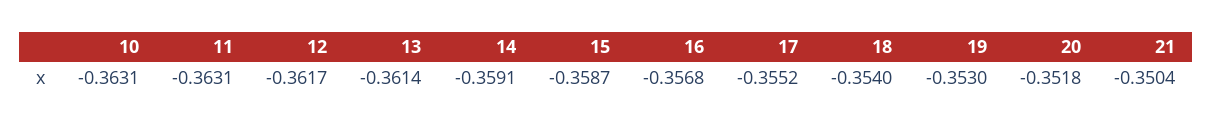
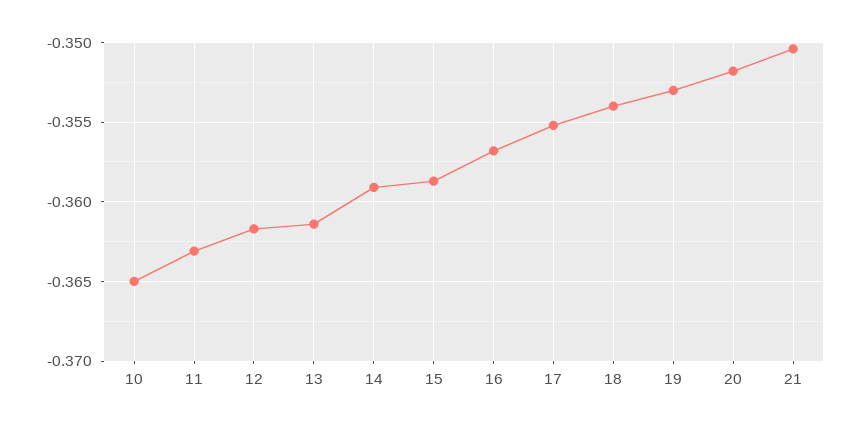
  {
-   "10": -0.3631,
+   "10": -0.365,
    "11": -0.3631,
    "12": -0.3617,
    "13": -0.3614,
    "14": -0.3591,
    "15": -0.3587,
    "16": -0.3568,
    "17": -0.3552,
    "18": -0.354,
    "19": -0.353,
    "20": -0.3518,
    "21": -0.3504
  }

